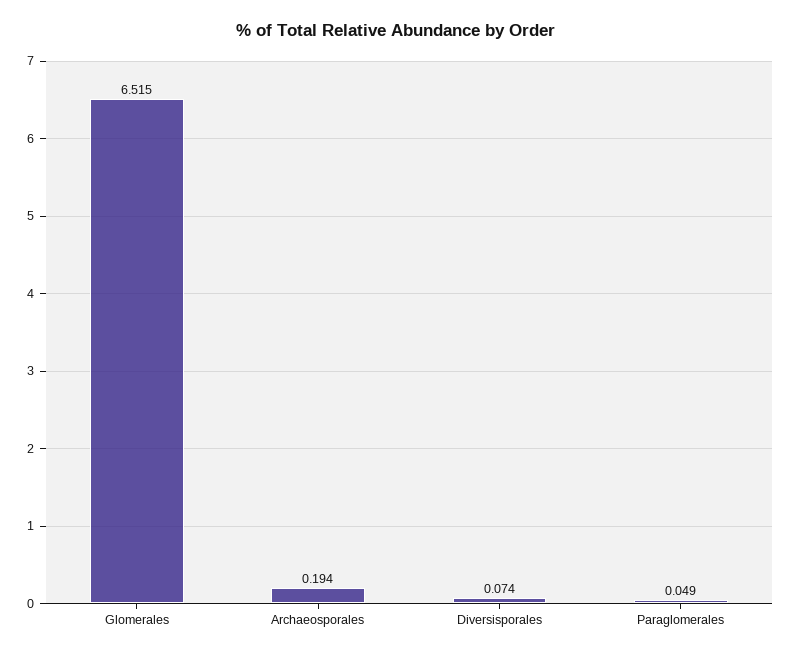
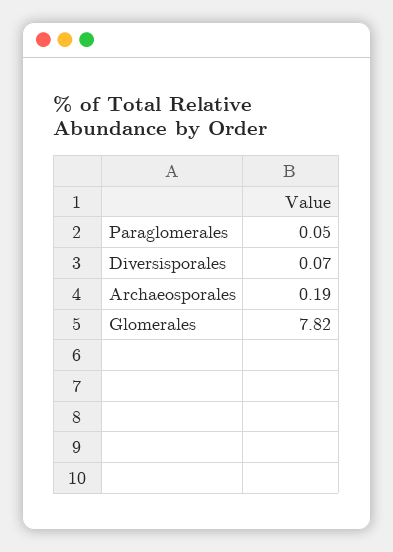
  {
-   "Glomerales": 6.515,
+   "Glomerales": 7.82,
    "Archaeosporales": 0.194,
    "Diversisporales": 0.074,
    "Paraglomerales": 0.049
  }

